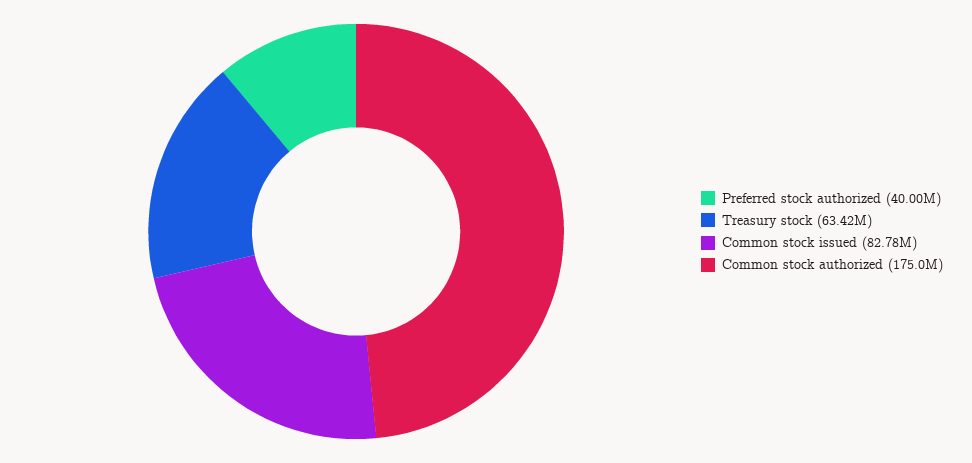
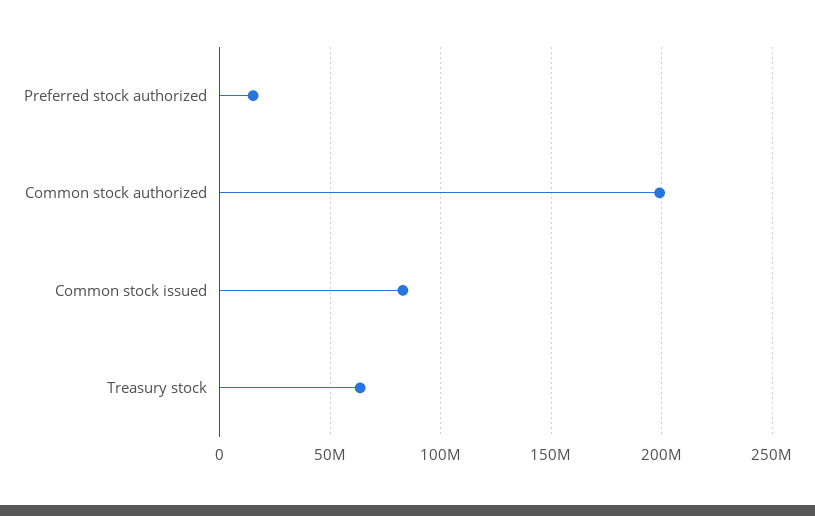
  {
-   "Preferred stock authorized": 40000000,
+   "Preferred stock authorized": 15000000,
    "Treasury stock": 63420000,
    "Common stock issued": 82780000,
-   "Common stock authorized": 175000000
+   "Common stock authorized": 200000000
  }

